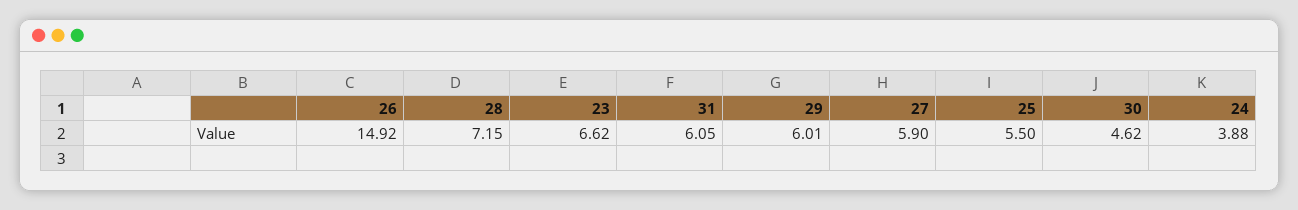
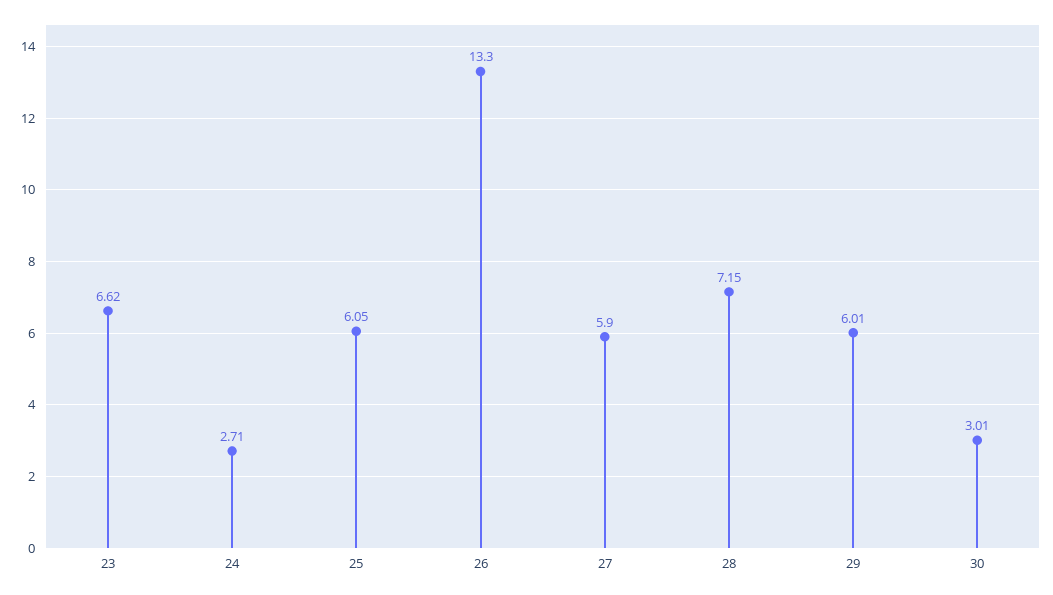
  {
-   "26": 14.92,
+   "26": 13.3,
    "28": 7.15,
    "23": 6.62,
-   "31": 6.05,
    "29": 6.01,
    "27": 5.9,
-   "25": 5.5,
+   "25": 6.05,
-   "30": 4.62,
+   "30": 3.01,
-   "24": 3.88
+   "24": 2.71
  }

